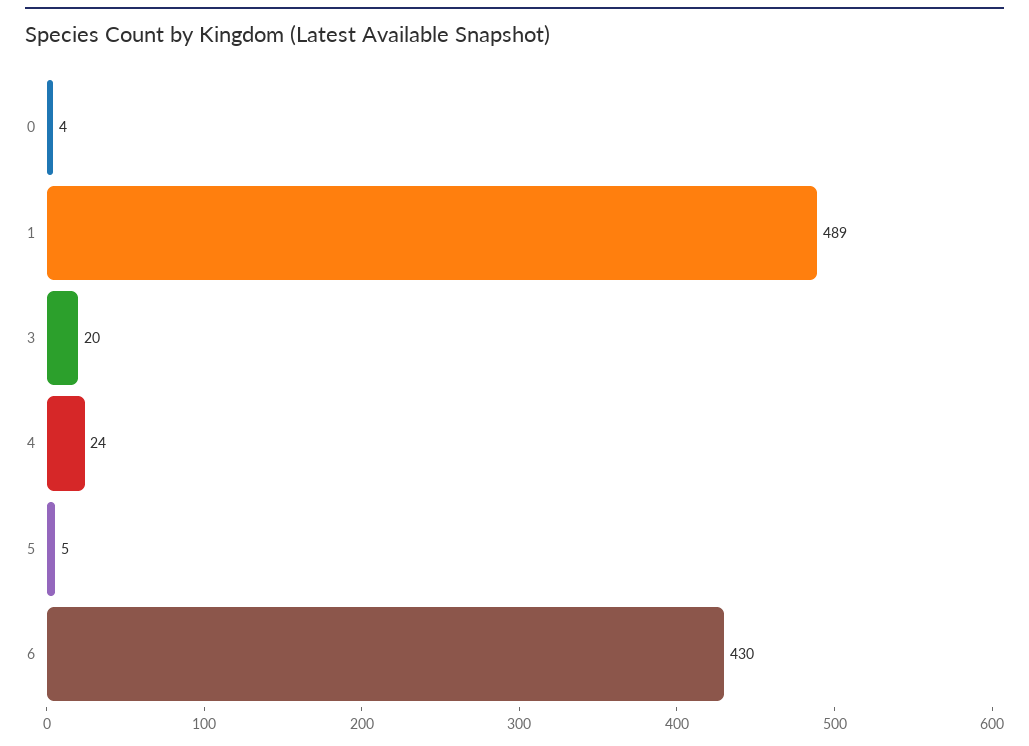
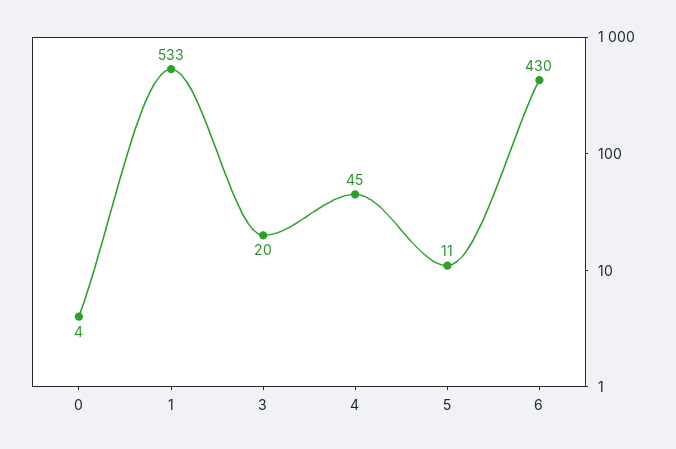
  {
    "0": 4,
-   "1": 489,
+   "1": 533,
    "3": 20,
-   "4": 24,
+   "4": 45,
-   "5": 5,
+   "5": 11,
    "6": 430
  }

